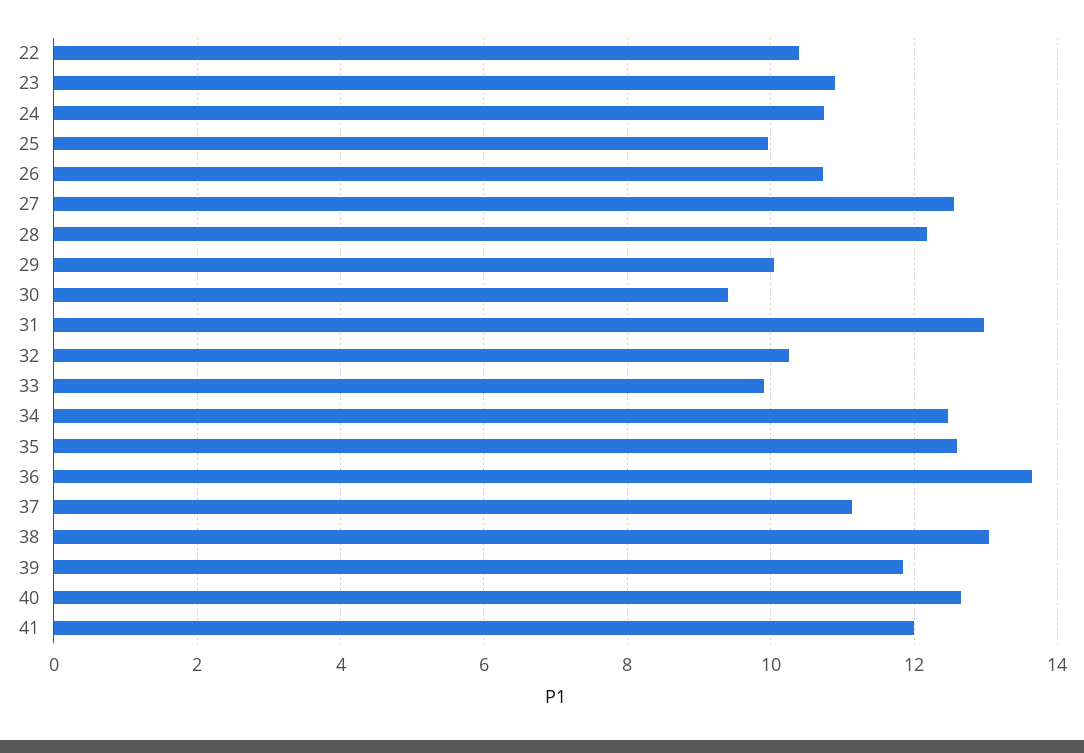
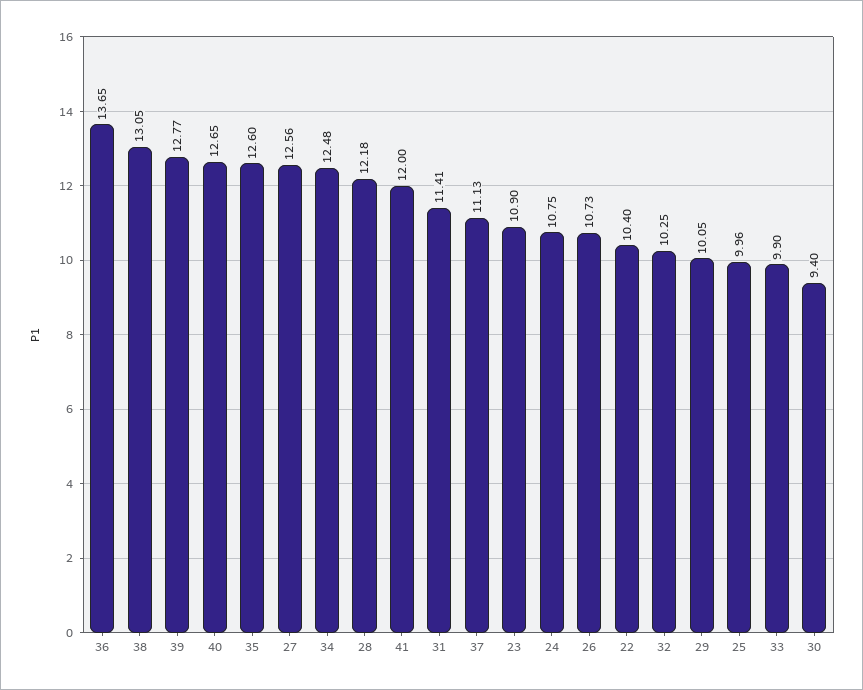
  {
    "22": 10.4,
    "23": 10.9,
    "24": 10.75,
    "25": 9.96,
    "26": 10.73,
    "27": 12.56,
    "28": 12.18,
    "29": 10.05,
    "30": 9.4,
-   "31": 13,
+   "31": 11.41,
    "32": 10.25,
    "33": 9.9,
    "34": 12.48,
    "35": 12.6,
    "36": 13.65,
    "37": 11.13,
    "38": 13.05,
-   "39": 11.8,
+   "39": 12.77,
    "40": 12.65,
    "41": 12
  }

